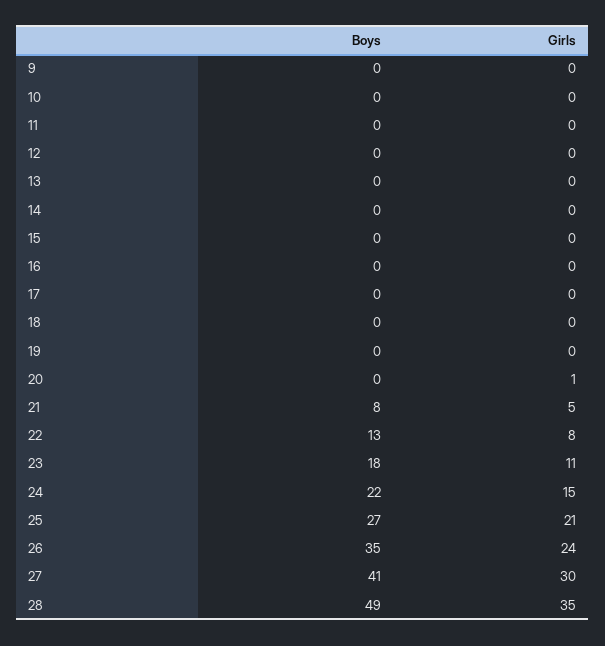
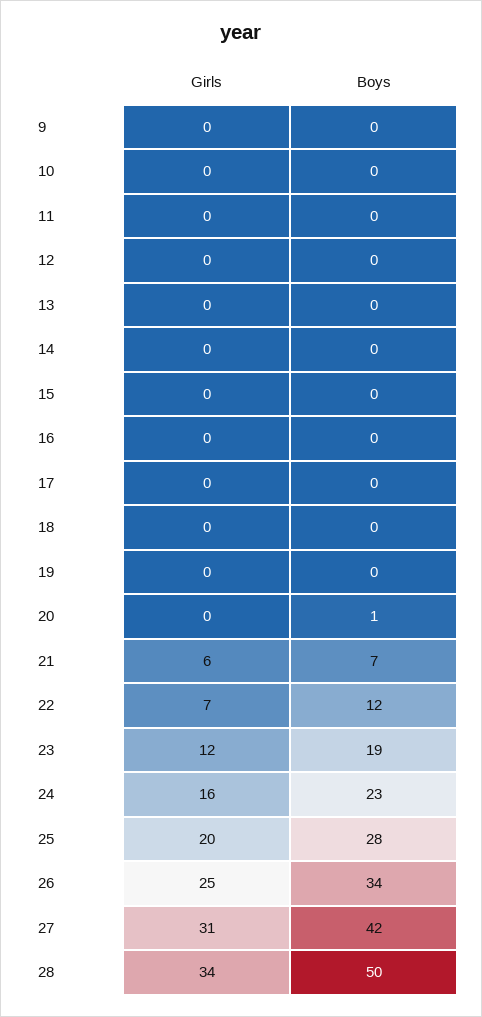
  {
    "Boys": {
      "9": 0,
      "10": 0,
      "11": 0,
      "12": 0,
      "13": 0,
      "14": 0,
      "15": 0,
      "16": 0,
      "17": 0,
      "18": 0,
      "19": 0,
-     "20": 0,
+     "20": 1,
-     "21": 8,
+     "21": 7,
-     "22": 13,
+     "22": 12,
-     "23": 18,
+     "23": 19,
-     "24": 22,
+     "24": 23,
-     "25": 27,
+     "25": 28,
-     "26": 35,
+     "26": 34,
-     "27": 41,
+     "27": 42,
-     "28": 49
+     "28": 50
    },
    "Girls": {
      "9": 0,
      "10": 0,
      "11": 0,
      "12": 0,
      "13": 0,
      "14": 0,
      "15": 0,
      "16": 0,
      "17": 0,
      "18": 0,
      "19": 0,
-     "20": 1,
+     "20": 0,
-     "21": 5,
+     "21": 6,
-     "22": 8,
+     "22": 7,
-     "23": 11,
+     "23": 12,
-     "24": 15,
+     "24": 16,
-     "25": 21,
+     "25": 20,
-     "26": 24,
+     "26": 25,
-     "27": 30,
+     "27": 31,
-     "28": 35
+     "28": 34
    }
  }

